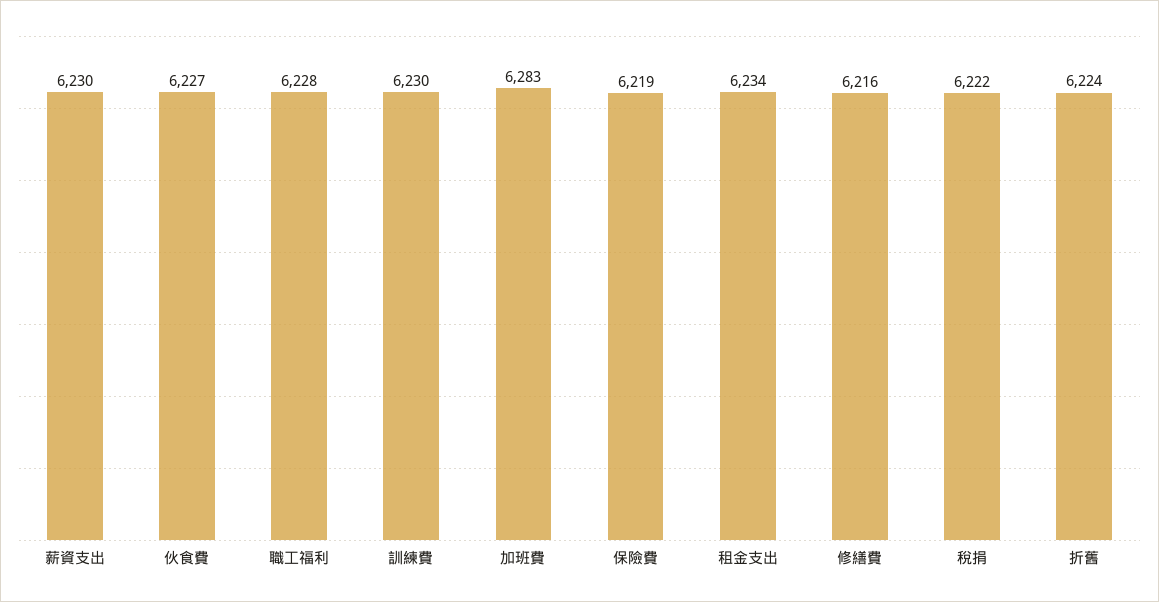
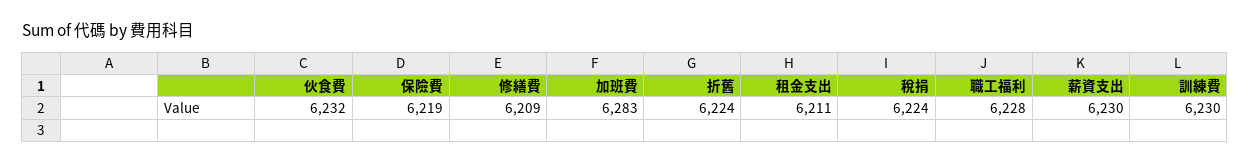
  {
    "薪資支出": 6230,
-   "伙食費": 6227,
+   "伙食費": 6232,
    "職工福利": 6228,
    "訓練費": 6230,
    "加班費": 6283,
    "保險費": 6219,
-   "租金支出": 6234,
+   "租金支出": 6211,
-   "修繕費": 6216,
+   "修繕費": 6209,
-   "稅捐": 6222,
+   "稅捐": 6224,
    "折舊": 6224
  }

